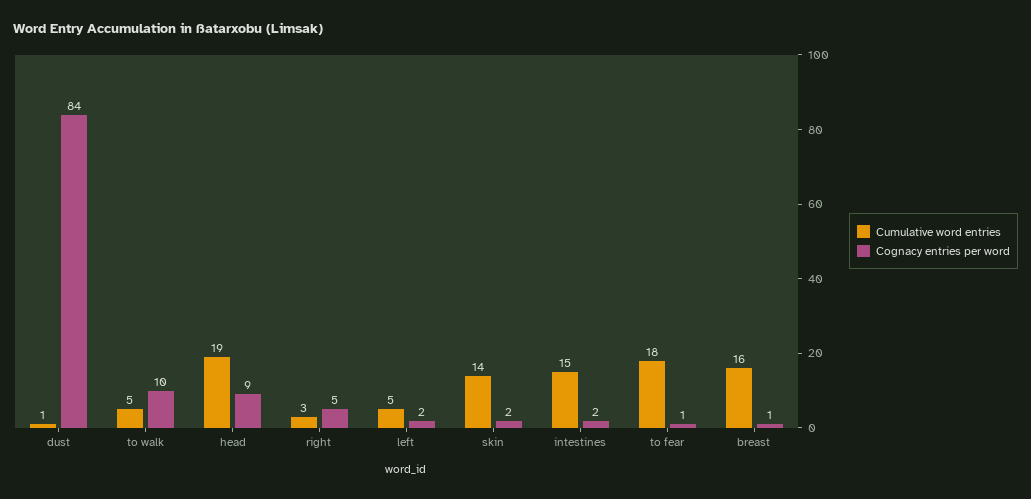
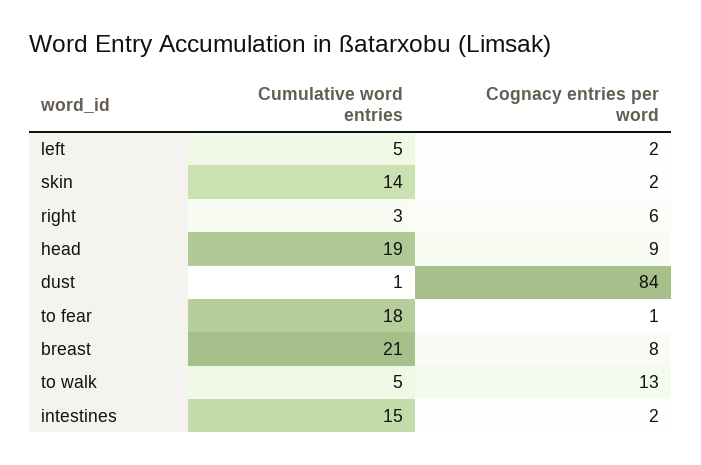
  {
    "Cumulative word entries": {
      "dust": 1,
      "to walk": 5,
      "head": 19,
      "right": 3,
      "left": 5,
      "skin": 14,
      "intestines": 15,
      "to fear": 18,
-     "breast": 16
+     "breast": 21
    },
    "Cognacy entries per word": {
      "dust": 84,
-     "to walk": 10,
+     "to walk": 13,
      "head": 9,
-     "right": 5,
+     "right": 6,
      "left": 2,
      "skin": 2,
      "intestines": 2,
      "to fear": 1,
-     "breast": 1
+     "breast": 8
    }
  }

